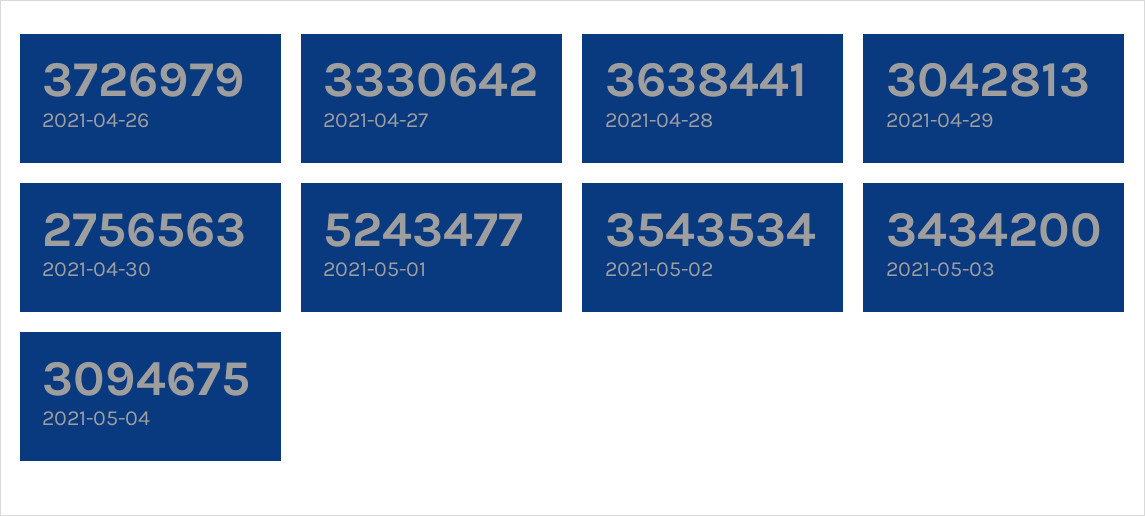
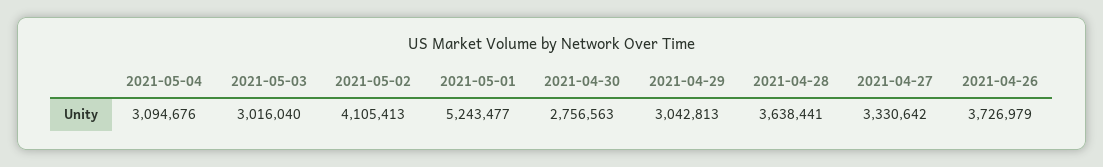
  {
    "2021-04-26": 3726979,
    "2021-04-27": 3330642,
    "2021-04-28": 3638441,
    "2021-04-29": 3042813,
    "2021-04-30": 2756563,
    "2021-05-01": 5243477,
-   "2021-05-02": 3543534,
+   "2021-05-02": 4105413,
-   "2021-05-03": 3434200,
+   "2021-05-03": 3016040,
-   "2021-05-04": 3094675
+   "2021-05-04": 3094676
  }

